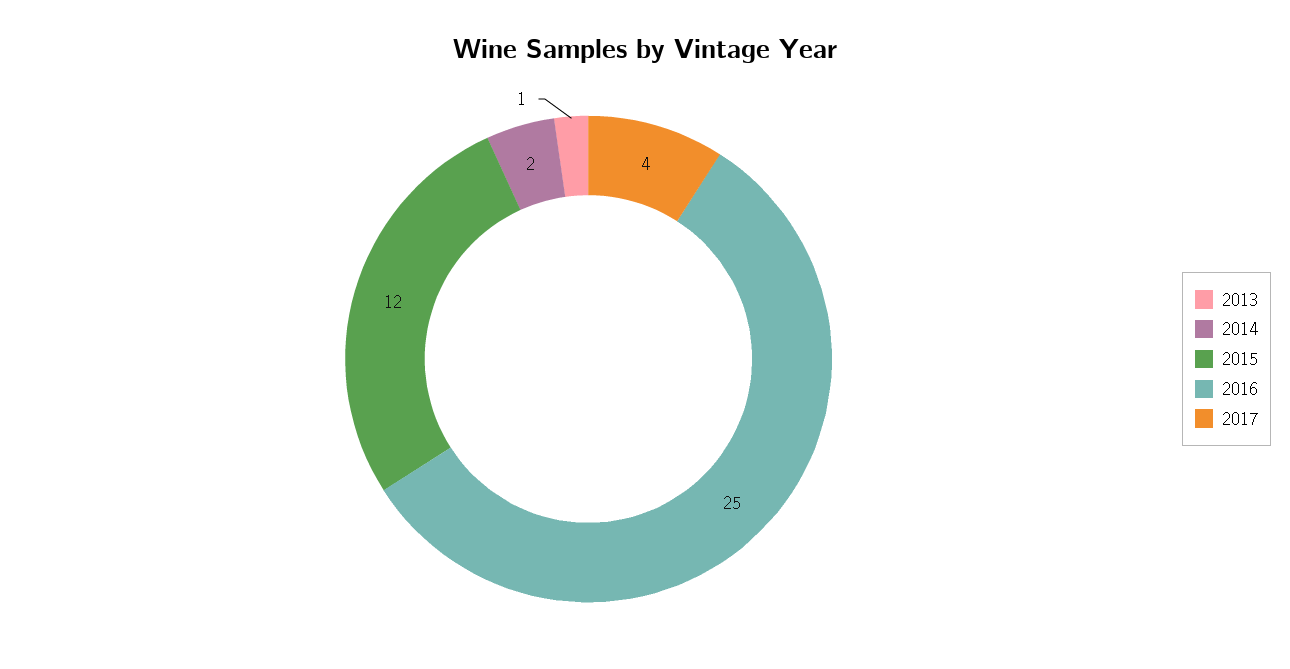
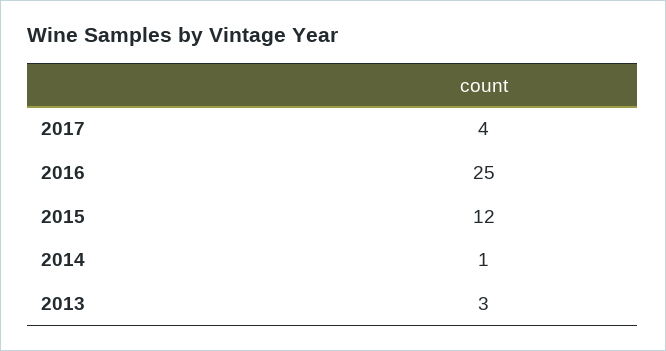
  {
-   "2013": 1,
+   "2013": 3,
-   "2014": 2,
+   "2014": 1,
    "2015": 12,
    "2016": 25,
    "2017": 4
  }

